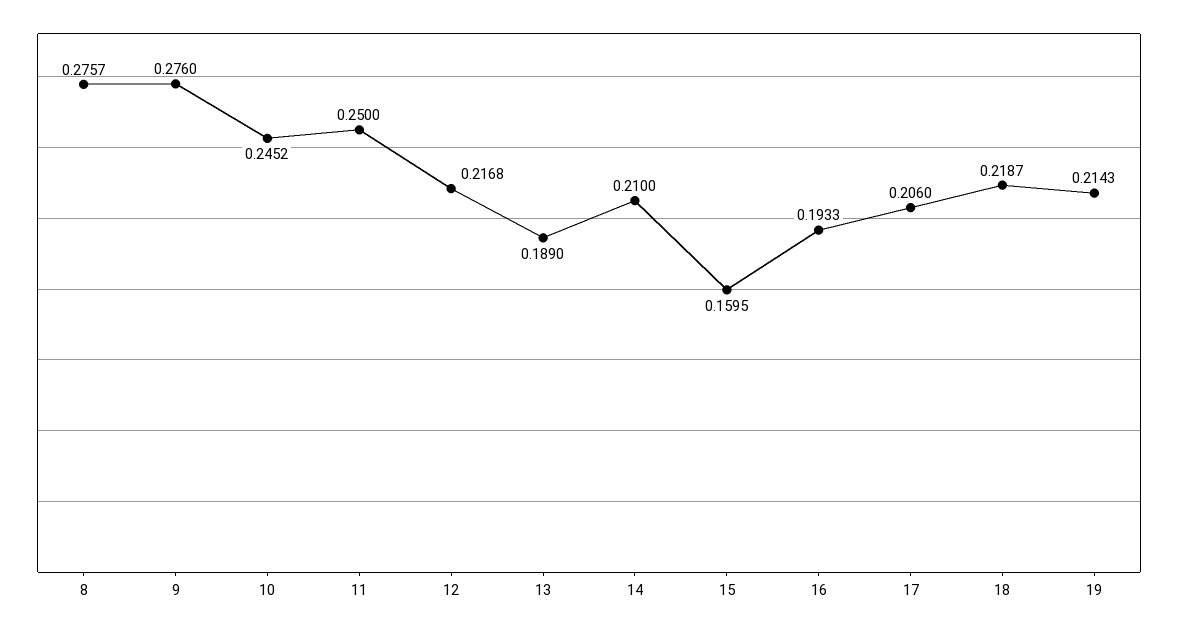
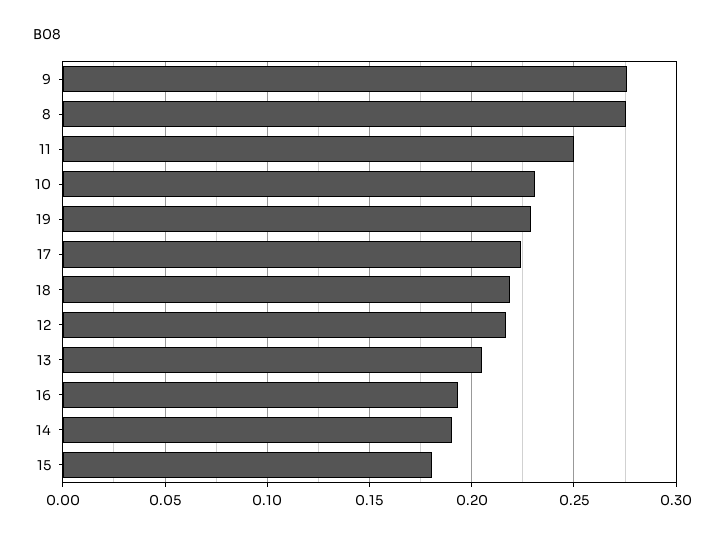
  {
    "8": 0.2757,
    "9": 0.276,
-   "10": 0.2452,
+   "10": 0.23,
    "11": 0.25,
    "12": 0.2168,
-   "13": 0.189,
+   "13": 0.205,
-   "14": 0.21,
+   "14": 0.19,
-   "15": 0.1595,
+   "15": 0.18,
    "16": 0.1933,
-   "17": 0.206,
+   "17": 0.225,
    "18": 0.2187,
-   "19": 0.2143
+   "19": 0.23
  }

